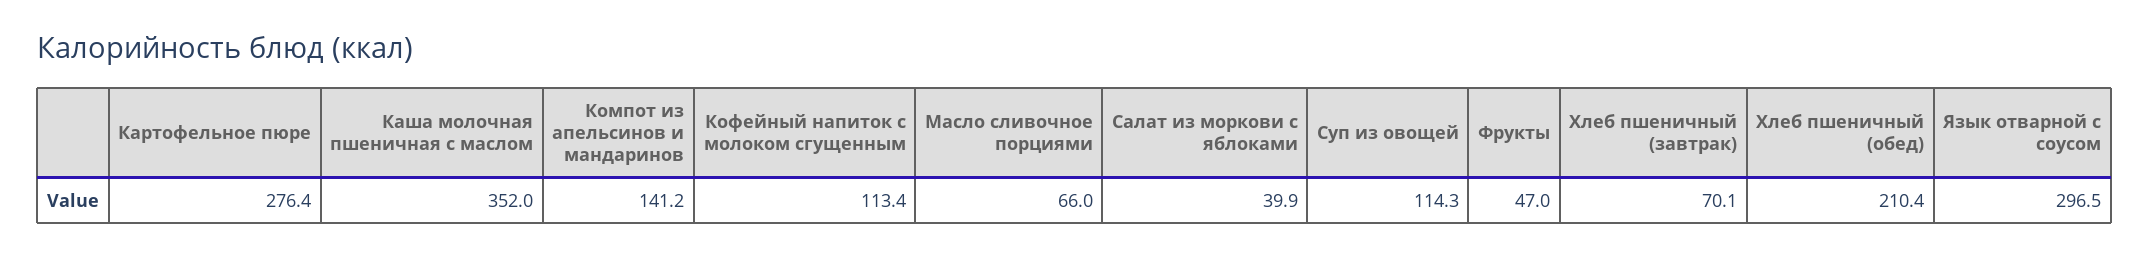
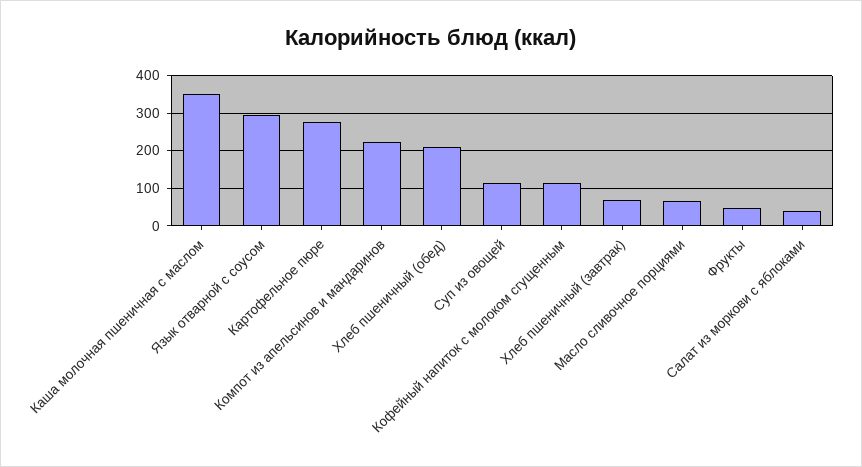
  {
    "Картофельное пюре": 276.4,
    "Каша молочная пшеничная с маслом": 352,
-   "Компот из апельсинов и мандаринов": 141.2,
+   "Компот из апельсинов и мандаринов": 220,
    "Кофейный напиток с молоком сгущенным": 113.4,
    "Масло сливочное порциями": 66,
    "Салат из моркови с яблоками": 39.9,
    "Суп из овощей": 114.3,
    "Фрукты": 47,
    "Хлеб пшеничный (завтрак)": 70.1,
    "Хлеб пшеничный (обед)": 210.4,
    "Язык отварной с соусом": 296.5
  }

